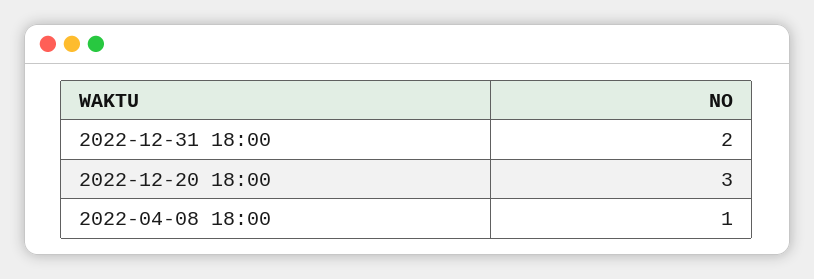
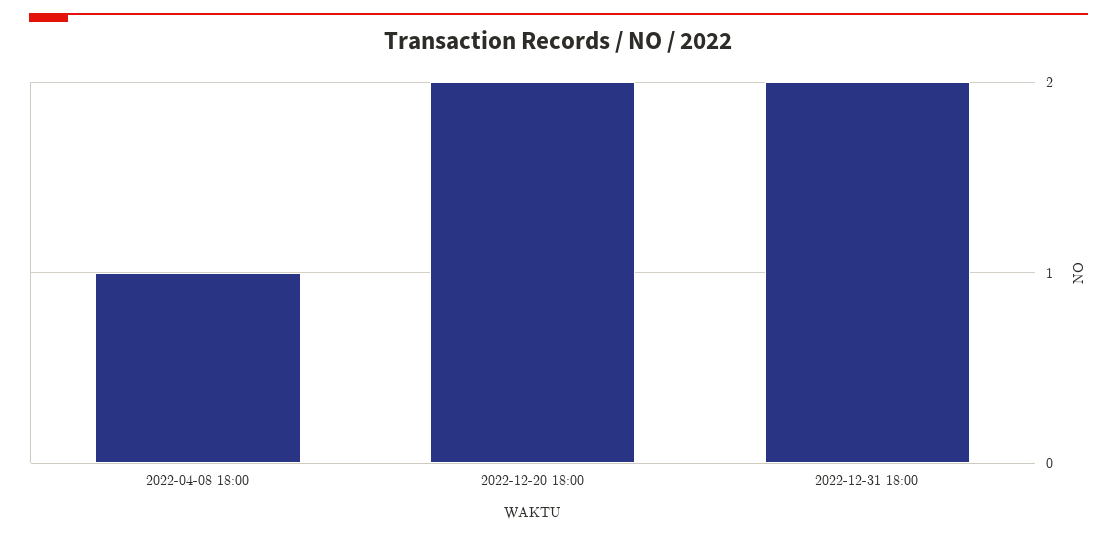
  {
    "2022-12-31 18:00": 2,
-   "2022-12-20 18:00": 3,
+   "2022-12-20 18:00": 2,
    "2022-04-08 18:00": 1
  }

